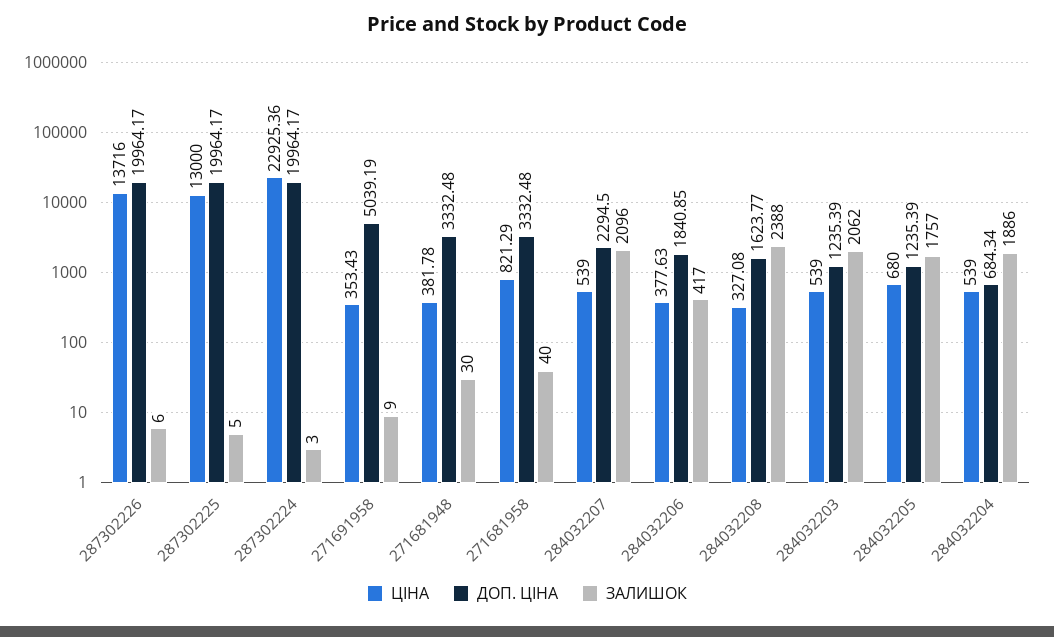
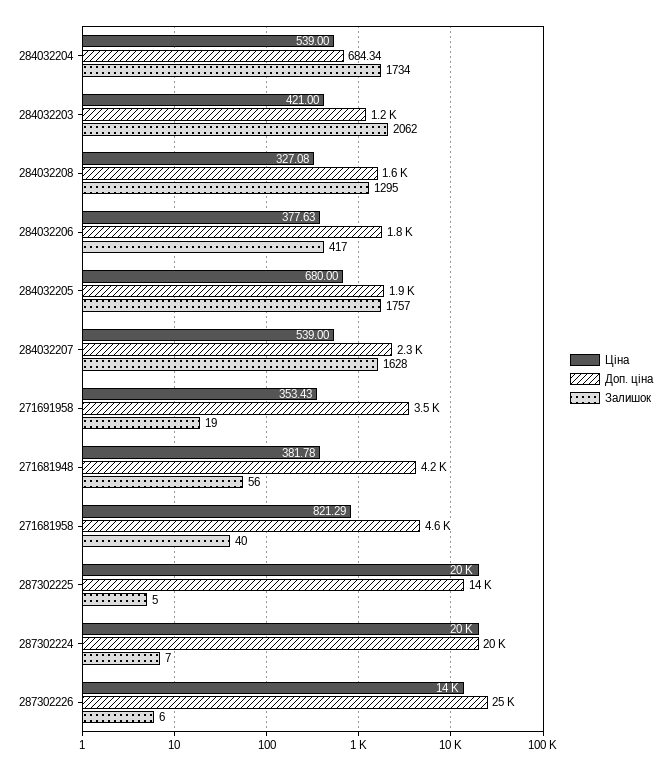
  {
    "ЦІНА": {
      "287302226": 13716,
-     "287302225": 13000,
+     "287302225": 20000,
-     "287302224": 22925.36,
+     "287302224": 20000,
      "271691958": 353.43,
      "271681948": 381.78,
      "271681958": 821.29,
      "284032207": 539,
      "284032206": 377.63,
      "284032208": 327.08,
-     "284032203": 539,
+     "284032203": 421,
      "284032205": 680,
      "284032204": 539
    },
    "ДОП. ЦІНА": {
-     "287302226": 19964.17,
+     "287302226": 25000,
-     "287302225": 19964.17,
+     "287302225": 14000,
      "287302224": 19964.17,
-     "271691958": 5039.19,
+     "271691958": 3500,
-     "271681948": 3332.48,
+     "271681948": 4200,
-     "271681958": 3332.48,
+     "271681958": 4600,
      "284032207": 2294.5,
      "284032206": 1840.85,
      "284032208": 1623.77,
      "284032203": 1235.39,
-     "284032205": 1235.39,
+     "284032205": 1900,
      "284032204": 684.34
    },
    "ЗАЛИШОК": {
      "287302226": 6,
      "287302225": 5,
-     "287302224": 3,
+     "287302224": 7,
-     "271691958": 9,
+     "271691958": 19,
-     "271681948": 30,
+     "271681948": 56,
      "271681958": 40,
-     "284032207": 2096,
+     "284032207": 1628,
      "284032206": 417,
-     "284032208": 2388,
+     "284032208": 1295,
      "284032203": 2062,
      "284032205": 1757,
-     "284032204": 1886
+     "284032204": 1734
    }
  }

